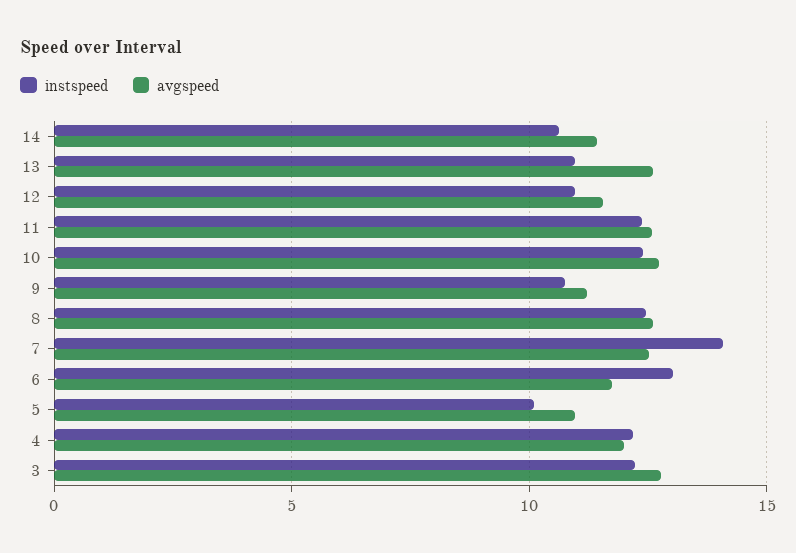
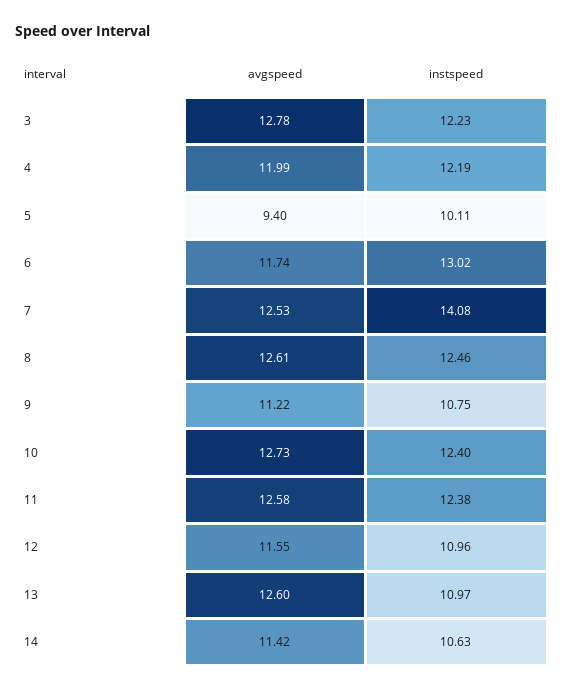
  {
    "instspeed": {
      "14": 10.63,
      "13": 10.97,
      "12": 10.96,
      "11": 12.38,
      "10": 12.4,
      "9": 10.75,
      "8": 12.46,
      "7": 14.08,
      "6": 13.02,
      "5": 10.11,
      "4": 12.19,
      "3": 12.23
    },
    "avgspeed": {
      "14": 11.42,
      "13": 12.6,
      "12": 11.55,
      "11": 12.58,
      "10": 12.73,
      "9": 11.22,
      "8": 12.61,
      "7": 12.53,
      "6": 11.74,
-     "5": 11,
+     "5": 9.4,
      "4": 11.99,
      "3": 12.78
    }
  }

